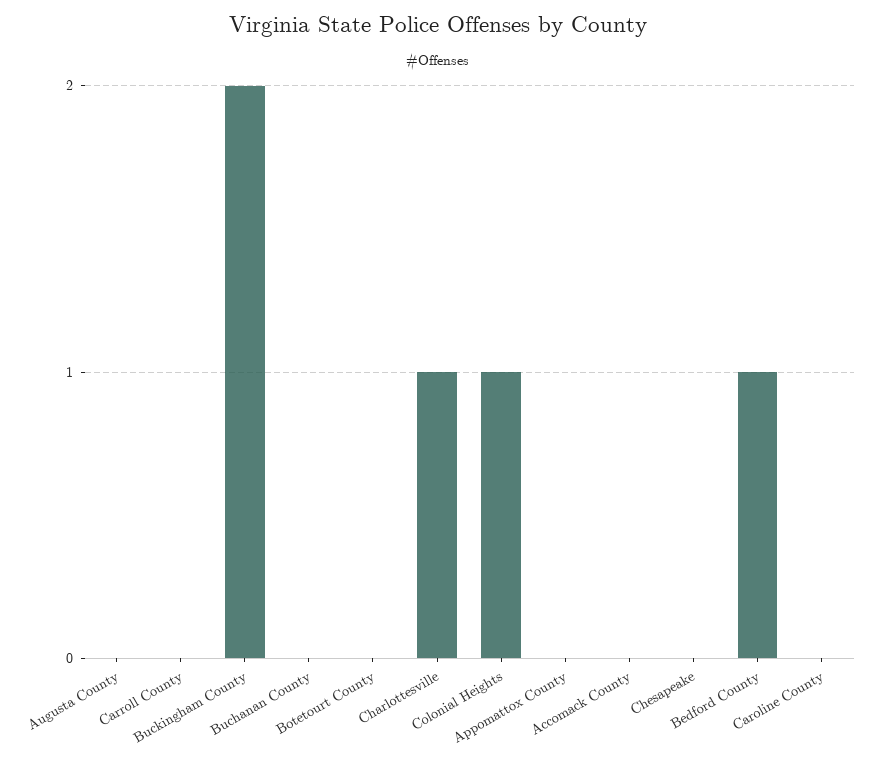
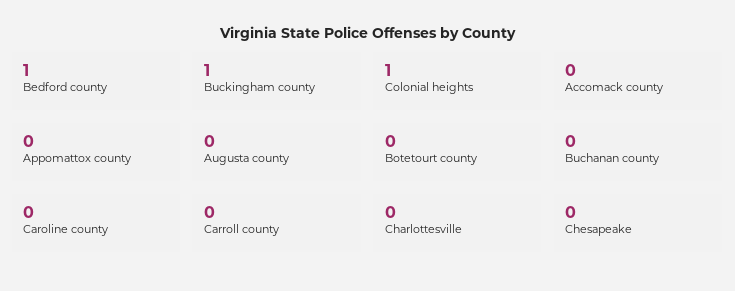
  {
    "Augusta County": 0,
    "Carroll County": 0,
-   "Buckingham County": 2,
+   "Buckingham County": 1,
    "Buchanan County": 0,
    "Botetourt County": 0,
-   "Charlottesville": 1,
+   "Charlottesville": 0,
    "Colonial Heights": 1,
    "Appomattox County": 0,
    "Accomack County": 0,
    "Chesapeake": 0,
    "Bedford County": 1,
    "Caroline County": 0
  }

